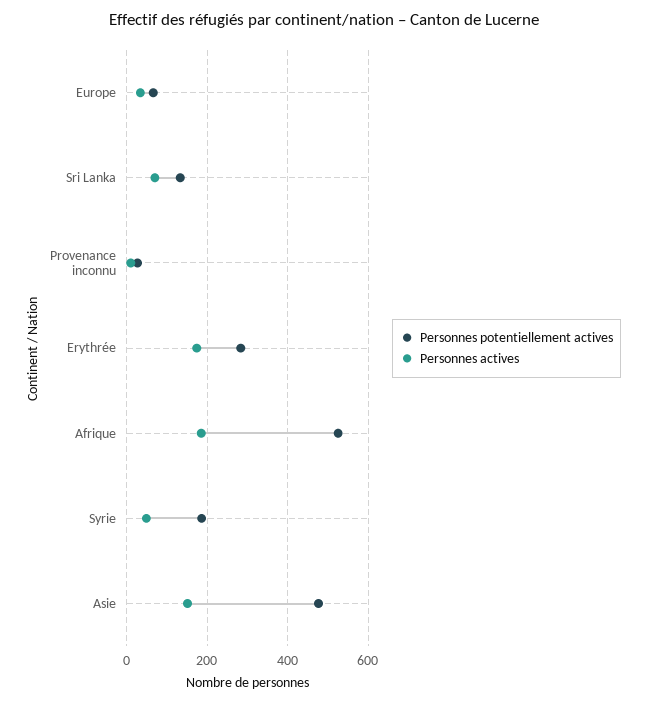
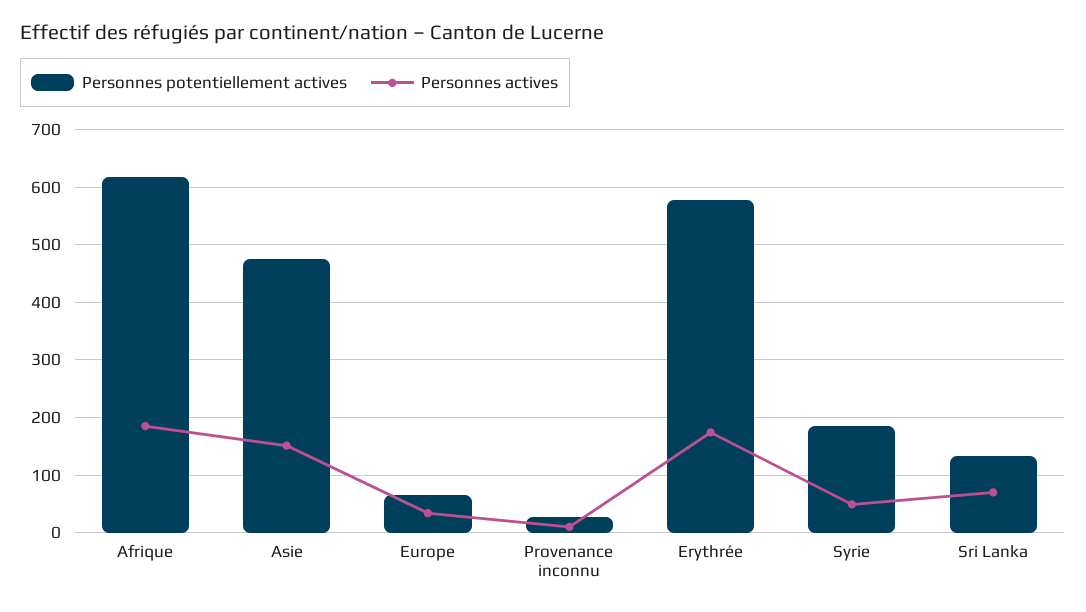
  {
    "Personnes potentiellement actives": {
      "Europe": 60,
      "Sri Lanka": 140,
      "Provenance inconnu": 20,
-     "Erythrée": 280,
+     "Erythrée": 580,
-     "Afrique": 520,
+     "Afrique": 620,
      "Syrie": 180,
      "Asie": 480
    },
    "Personnes actives": {
      "Europe": 40,
      "Sri Lanka": 80,
      "Provenance inconnu": 20,
      "Erythrée": 180,
      "Afrique": 180,
      "Syrie": 40,
      "Asie": 160
    }
  }

